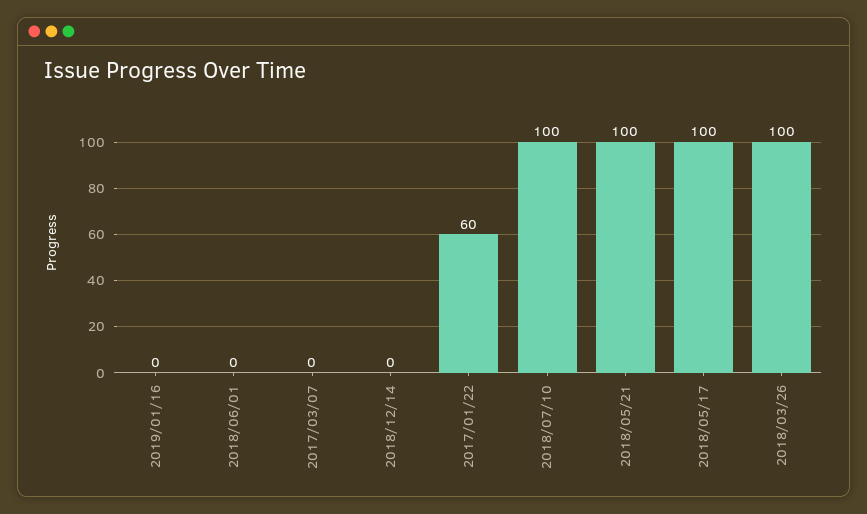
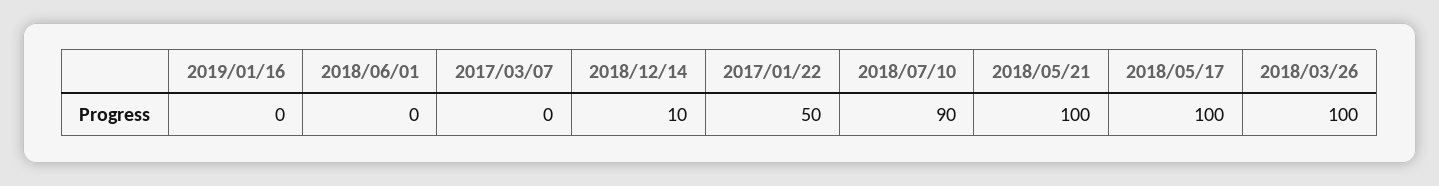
  {
    "2019/01/16": 0,
    "2018/06/01": 0,
    "2017/03/07": 0,
-   "2018/12/14": 0,
+   "2018/12/14": 10,
-   "2017/01/22": 60,
+   "2017/01/22": 50,
-   "2018/07/10": 100,
+   "2018/07/10": 90,
    "2018/05/21": 100,
    "2018/05/17": 100,
    "2018/03/26": 100
  }

